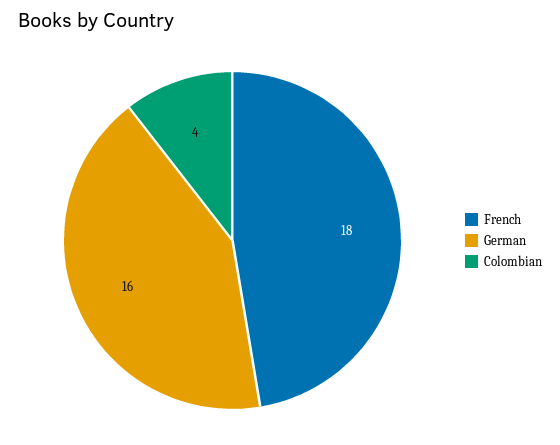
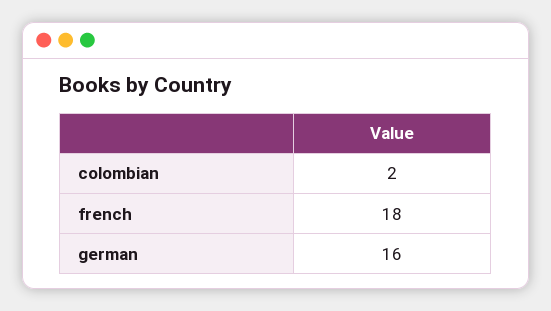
  {
    "French": 18,
    "German": 16,
-   "Colombian": 4
+   "Colombian": 2
  }

